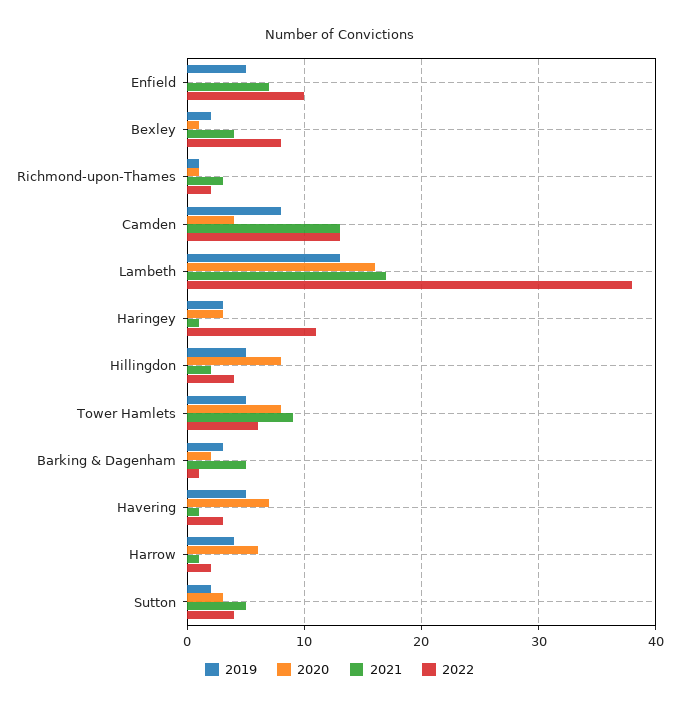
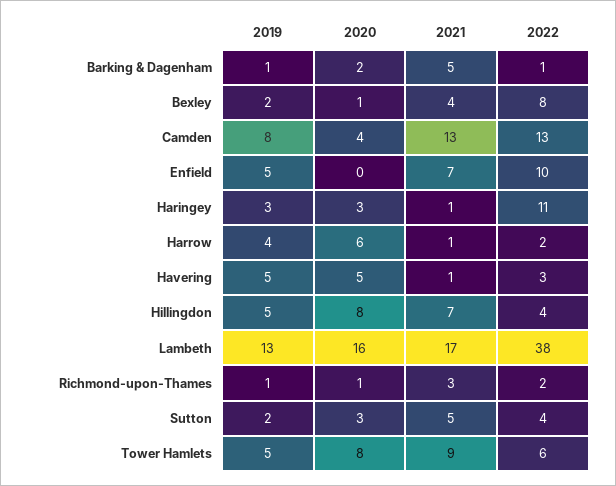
  {
    "2019": {
      "Enfield": 5,
      "Bexley": 2,
      "Richmond-upon-Thames": 1,
      "Camden": 8,
      "Lambeth": 13,
      "Haringey": 3,
      "Hillingdon": 5,
      "Tower Hamlets": 5,
-     "Barking & Dagenham": 3,
+     "Barking & Dagenham": 1,
      "Havering": 5,
      "Harrow": 4,
      "Sutton": 2
    },
    "2020": {
      "Enfield": 0,
      "Bexley": 1,
      "Richmond-upon-Thames": 1,
      "Camden": 4,
      "Lambeth": 16,
      "Haringey": 3,
      "Hillingdon": 8,
      "Tower Hamlets": 8,
      "Barking & Dagenham": 2,
-     "Havering": 7,
+     "Havering": 5,
      "Harrow": 6,
      "Sutton": 3
    },
    "2021": {
      "Enfield": 7,
      "Bexley": 4,
      "Richmond-upon-Thames": 3,
      "Camden": 13,
      "Lambeth": 17,
      "Haringey": 1,
-     "Hillingdon": 2,
+     "Hillingdon": 7,
      "Tower Hamlets": 9,
      "Barking & Dagenham": 5,
      "Havering": 1,
      "Harrow": 1,
      "Sutton": 5
    },
    "2022": {
      "Enfield": 10,
      "Bexley": 8,
      "Richmond-upon-Thames": 2,
      "Camden": 13,
      "Lambeth": 38,
      "Haringey": 11,
      "Hillingdon": 4,
      "Tower Hamlets": 6,
      "Barking & Dagenham": 1,
      "Havering": 3,
      "Harrow": 2,
      "Sutton": 4
    }
  }

